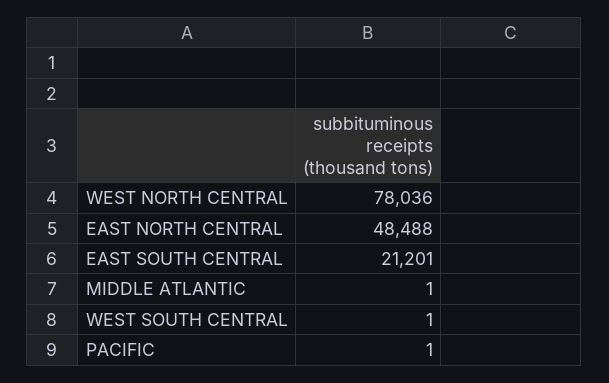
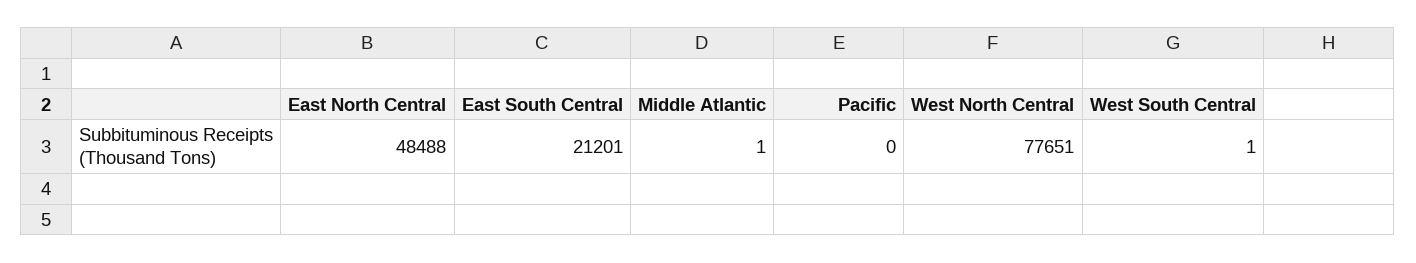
  {
-   "WEST NORTH CENTRAL": 78036,
+   "WEST NORTH CENTRAL": 77651,
    "EAST NORTH CENTRAL": 48488,
    "EAST SOUTH CENTRAL": 21201,
    "MIDDLE ATLANTIC": 1,
    "WEST SOUTH CENTRAL": 1,
-   "PACIFIC": 1
+   "PACIFIC": 0
  }

